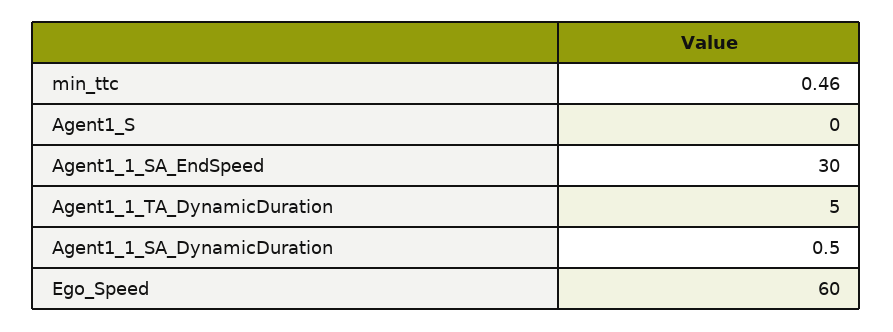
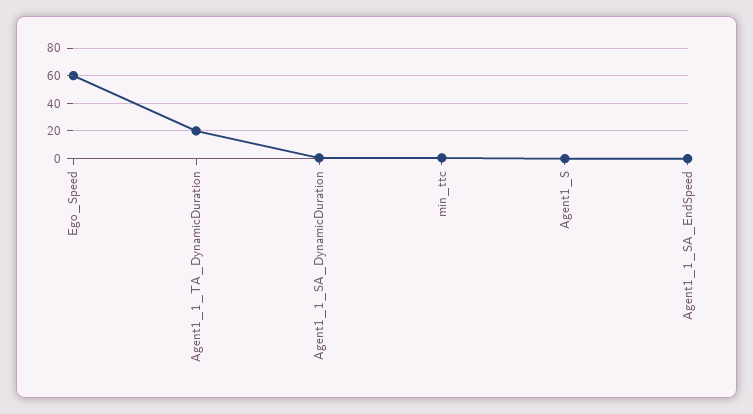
  {
    "min_ttc": 0.46,
    "Agent1_S": 0,
-   "Agent1_1_SA_EndSpeed": 30,
+   "Agent1_1_SA_EndSpeed": 0,
-   "Agent1_1_TA_DynamicDuration": 5,
+   "Agent1_1_TA_DynamicDuration": 20,
    "Agent1_1_SA_DynamicDuration": 0.5,
    "Ego_Speed": 60
  }

